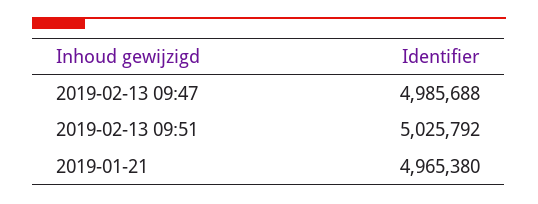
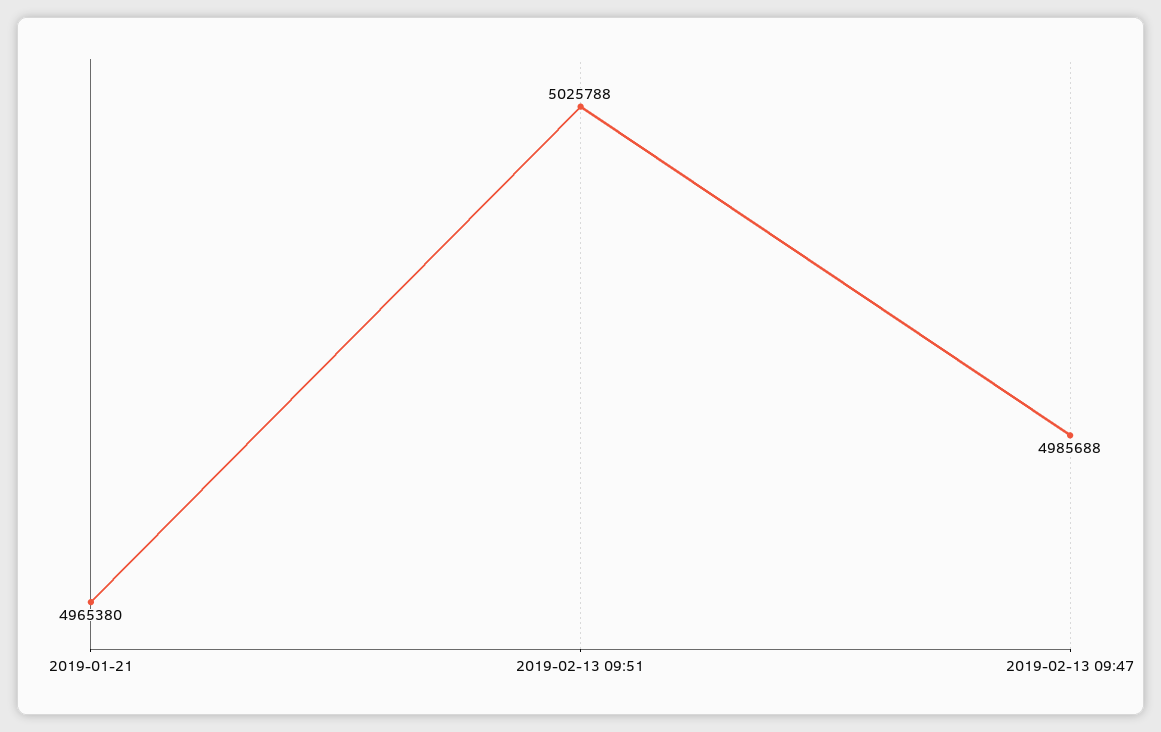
  {
    "2019-02-13 09:47": 4985688,
-   "2019-02-13 09:51": 5025792,
+   "2019-02-13 09:51": 5025788,
    "2019-01-21": 4965380
  }

